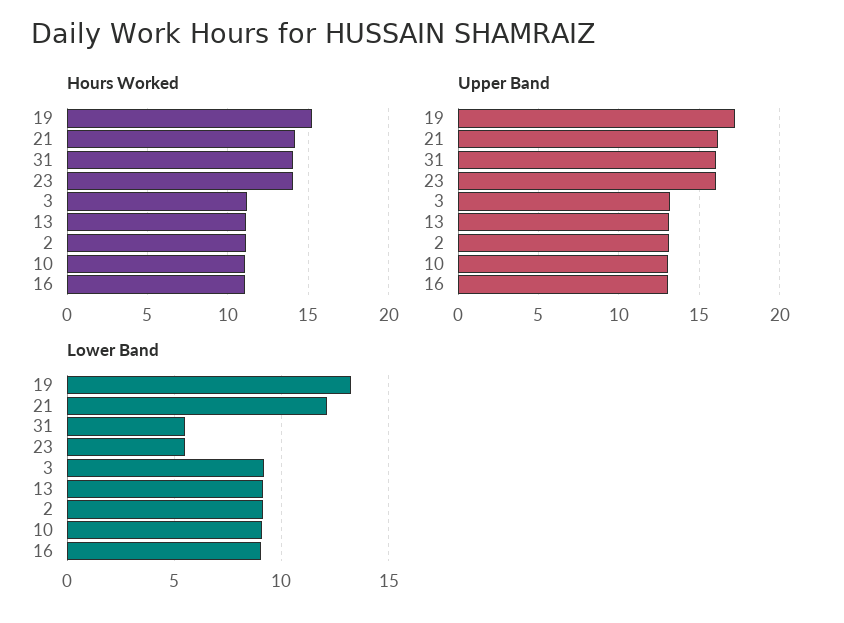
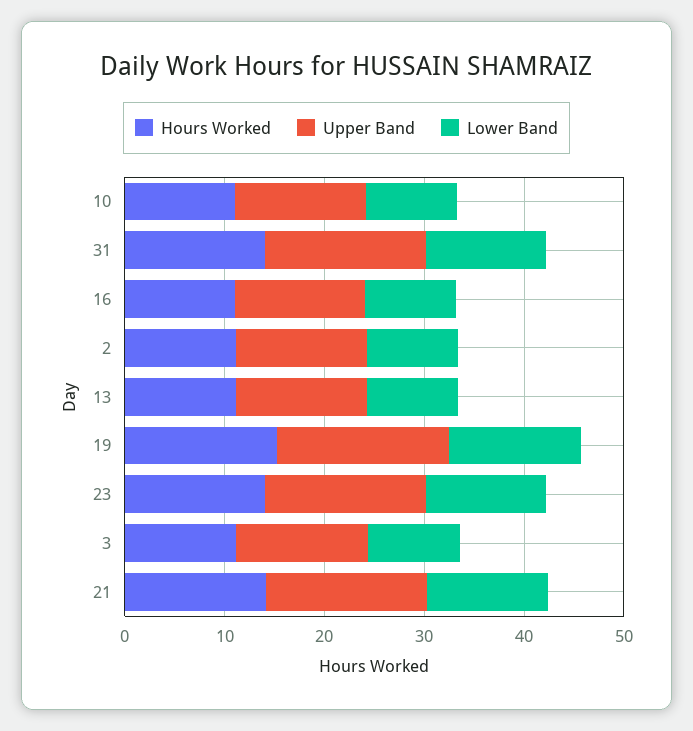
  {
    "Hours Worked": {
      "19": 15,
      "21": 14,
      "31": 14,
      "23": 14,
      "3": 11,
      "13": 11,
      "2": 11,
      "10": 11,
      "16": 11
    },
    "Upper Band": {
      "19": 17,
      "21": 16,
      "31": 16,
      "23": 16,
      "3": 13,
      "13": 13,
      "2": 13,
      "10": 13,
      "16": 13
    },
    "Lower Band": {
      "19": 13,
      "21": 12,
-     "31": 5.5,
+     "31": 12,
-     "23": 5.5,
+     "23": 12,
      "3": 9,
      "13": 9,
      "2": 9,
      "10": 9,
      "16": 9
    }
  }

